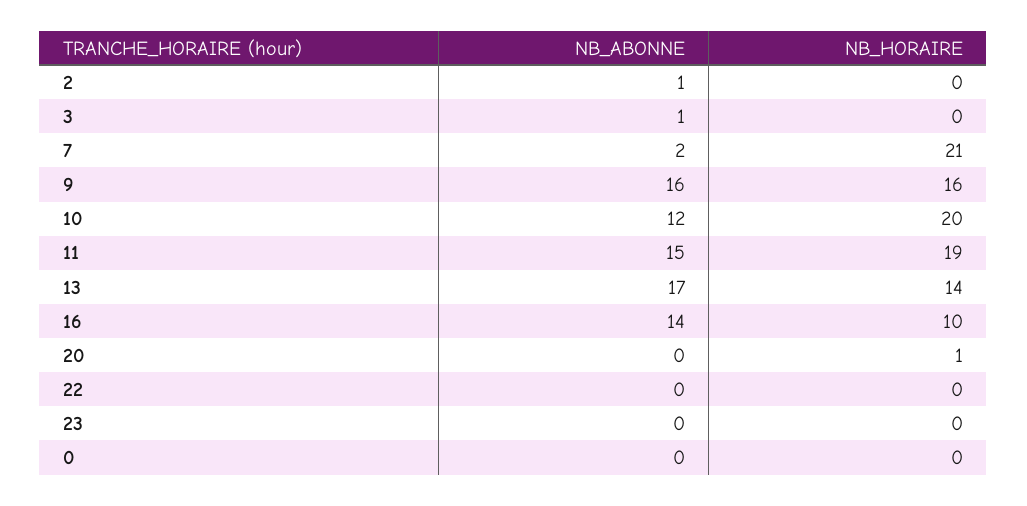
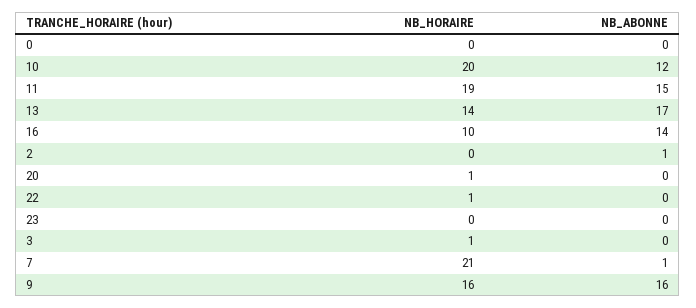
  {
    "NB_ABONNE": {
      "2": 1,
-     "3": 1,
+     "3": 0,
-     "7": 2,
+     "7": 1,
      "9": 16,
      "10": 12,
      "11": 15,
      "13": 17,
      "16": 14,
      "20": 0,
      "22": 0,
      "23": 0,
      "0": 0
    },
    "NB_HORAIRE": {
      "2": 0,
-     "3": 0,
+     "3": 1,
      "7": 21,
      "9": 16,
      "10": 20,
      "11": 19,
      "13": 14,
      "16": 10,
      "20": 1,
-     "22": 0,
+     "22": 1,
      "23": 0,
      "0": 0
    }
  }

